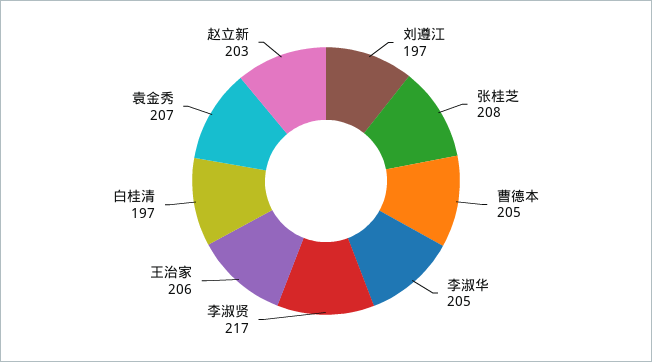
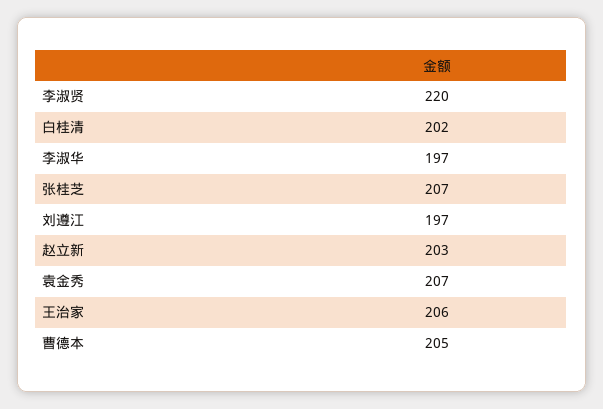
  {
    "刘遵江": 197,
-   "张桂芝": 208,
+   "张桂芝": 207,
    "曹德本": 205,
-   "李淑华": 205,
+   "李淑华": 197,
-   "李淑贤": 217,
+   "李淑贤": 220,
    "王治家": 206,
-   "白桂清": 197,
+   "白桂清": 202,
    "袁金秀": 207,
    "赵立新": 203
  }

